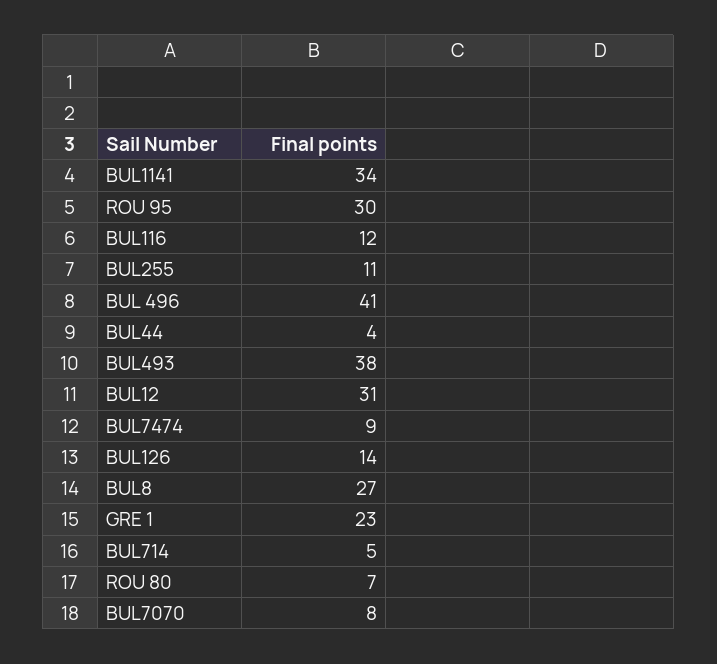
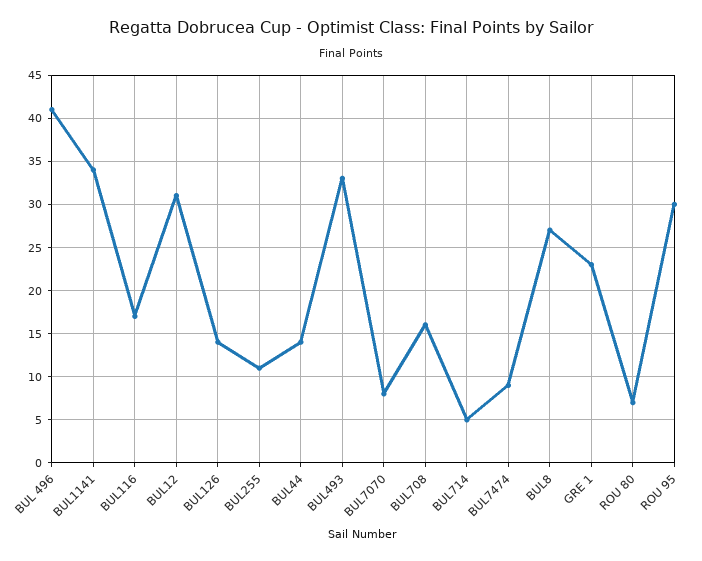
  {
    "BUL1141": 34,
    "ROU 95": 30,
-   "BUL116": 12,
+   "BUL116": 17,
    "BUL255": 11,
    "BUL 496": 41,
-   "BUL44": 4,
+   "BUL44": 14,
-   "BUL493": 38,
+   "BUL493": 33,
    "BUL12": 31,
    "BUL7474": 9,
    "BUL126": 14,
    "BUL8": 27,
    "GRE 1": 23,
    "BUL714": 5,
    "ROU 80": 7,
-   "BUL7070": 8
+   "BUL7070": 8,
+   "BUL708": 16
  }

